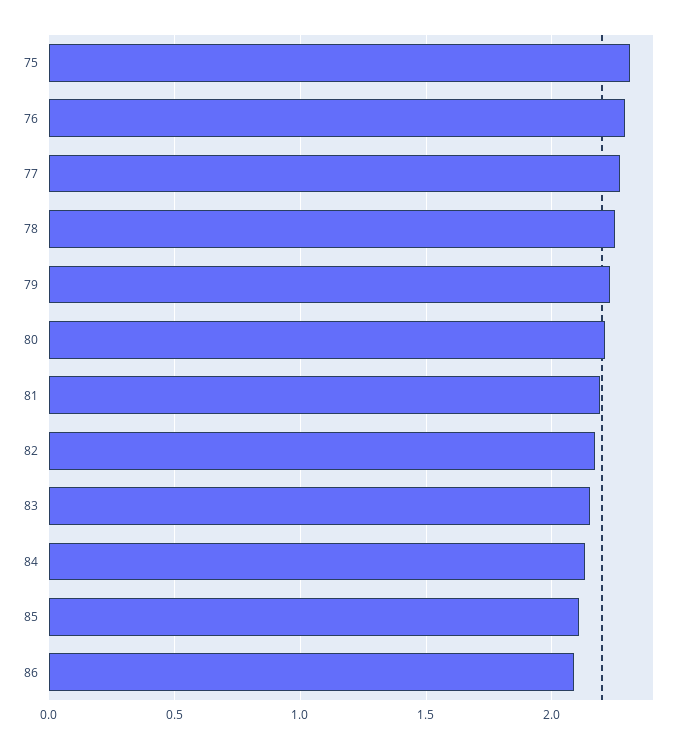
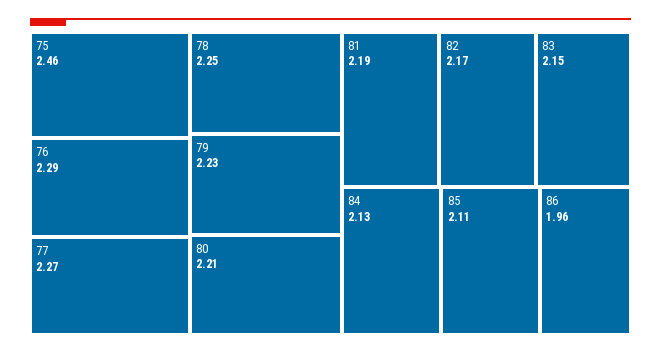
  {
-   "75": 2.3,
+   "75": 2.46,
    "76": 2.29,
    "77": 2.27,
    "78": 2.25,
    "79": 2.23,
    "80": 2.21,
    "81": 2.19,
    "82": 2.17,
    "83": 2.15,
    "84": 2.13,
    "85": 2.11,
-   "86": 2.1
+   "86": 1.96
  }

